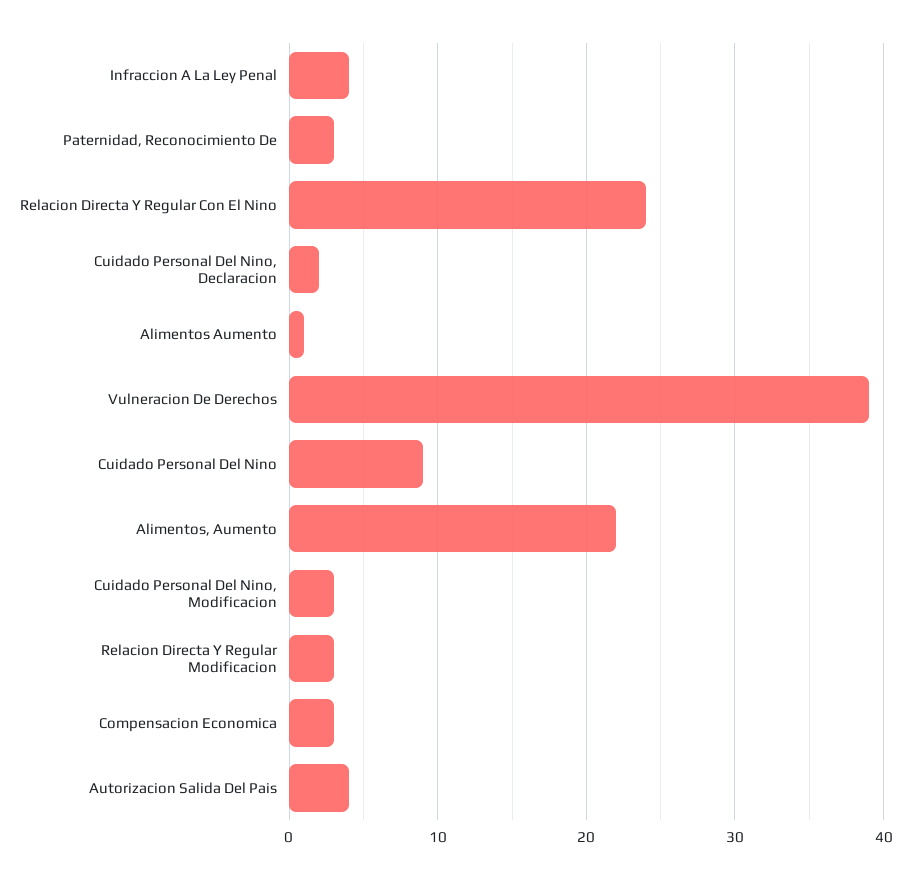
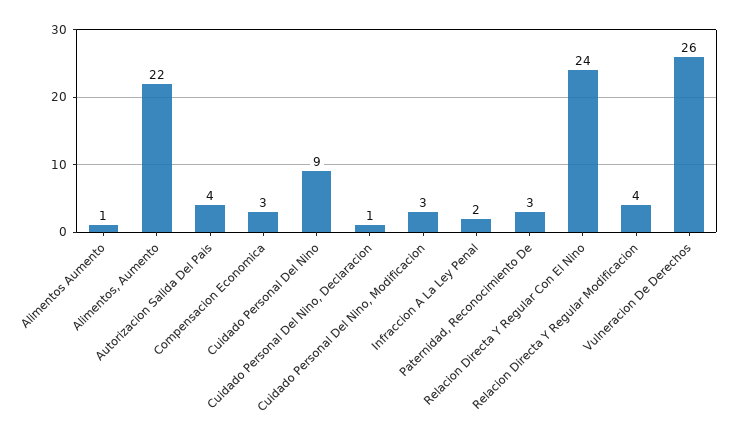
  {
-   "Infraccion A La Ley Penal": 4,
+   "Infraccion A La Ley Penal": 2,
    "Paternidad, Reconocimiento De": 3,
    "Relacion Directa Y Regular Con El Nino": 24,
-   "Cuidado Personal Del Nino, Declaracion": 2,
+   "Cuidado Personal Del Nino, Declaracion": 1,
    "Alimentos Aumento": 1,
-   "Vulneracion De Derechos": 39,
+   "Vulneracion De Derechos": 26,
    "Cuidado Personal Del Nino": 9,
    "Alimentos, Aumento": 22,
    "Cuidado Personal Del Nino, Modificacion": 3,
-   "Relacion Directa Y Regular Modificacion": 3,
+   "Relacion Directa Y Regular Modificacion": 4,
    "Compensacion Economica": 3,
    "Autorizacion Salida Del Pais": 4
  }

